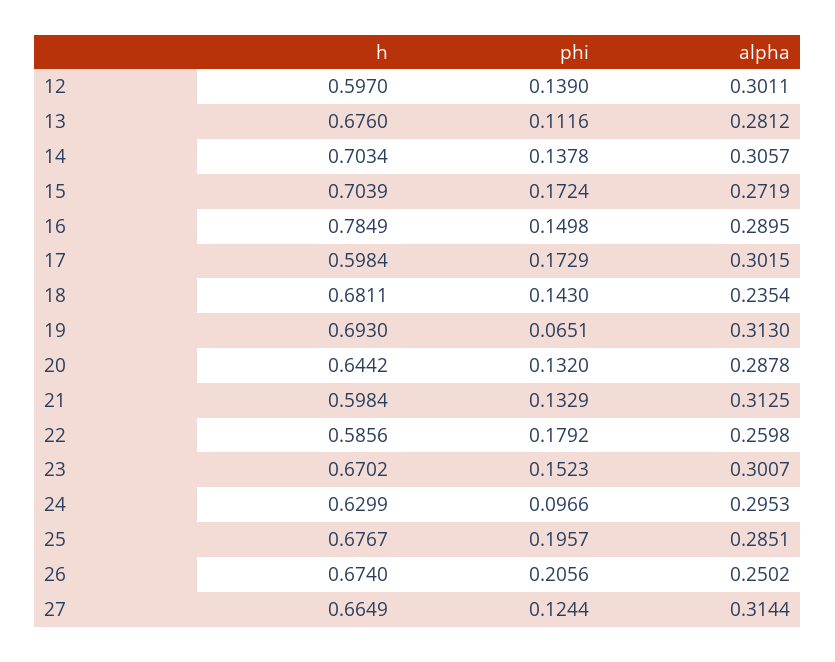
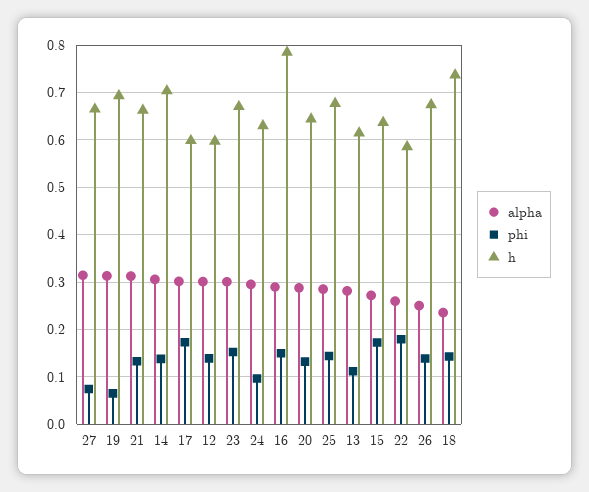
  {
    "h": {
      "12": 0.597,
-     "13": 0.676,
+     "13": 0.62,
      "14": 0.7034,
-     "15": 0.7039,
+     "15": 0.64,
      "16": 0.7849,
      "17": 0.5984,
-     "18": 0.6811,
+     "18": 0.74,
      "19": 0.693,
      "20": 0.6442,
-     "21": 0.5984,
+     "21": 0.66,
      "22": 0.5856,
      "23": 0.6702,
      "24": 0.6299,
      "25": 0.6767,
      "26": 0.674,
      "27": 0.6649
    },
    "phi": {
      "12": 0.139,
      "13": 0.1116,
      "14": 0.1378,
      "15": 0.1724,
      "16": 0.1498,
      "17": 0.1729,
      "18": 0.143,
      "19": 0.0651,
      "20": 0.132,
      "21": 0.1329,
      "22": 0.1792,
      "23": 0.1523,
      "24": 0.0966,
-     "25": 0.1957,
+     "25": 0.14,
-     "26": 0.2056,
+     "26": 0.14,
-     "27": 0.1244
+     "27": 0.08
    },
    "alpha": {
      "12": 0.3011,
      "13": 0.2812,
      "14": 0.3057,
      "15": 0.2719,
      "16": 0.2895,
      "17": 0.3015,
      "18": 0.2354,
      "19": 0.313,
      "20": 0.2878,
      "21": 0.3125,
      "22": 0.2598,
      "23": 0.3007,
      "24": 0.2953,
      "25": 0.2851,
      "26": 0.2502,
      "27": 0.3144
    }
  }

